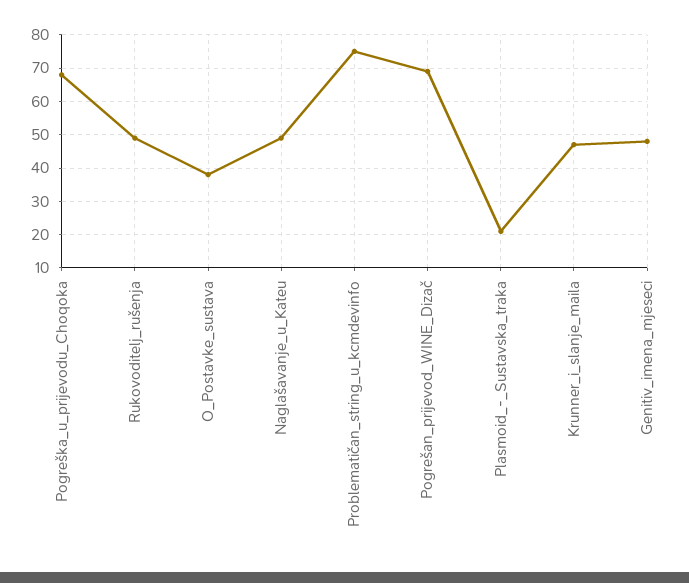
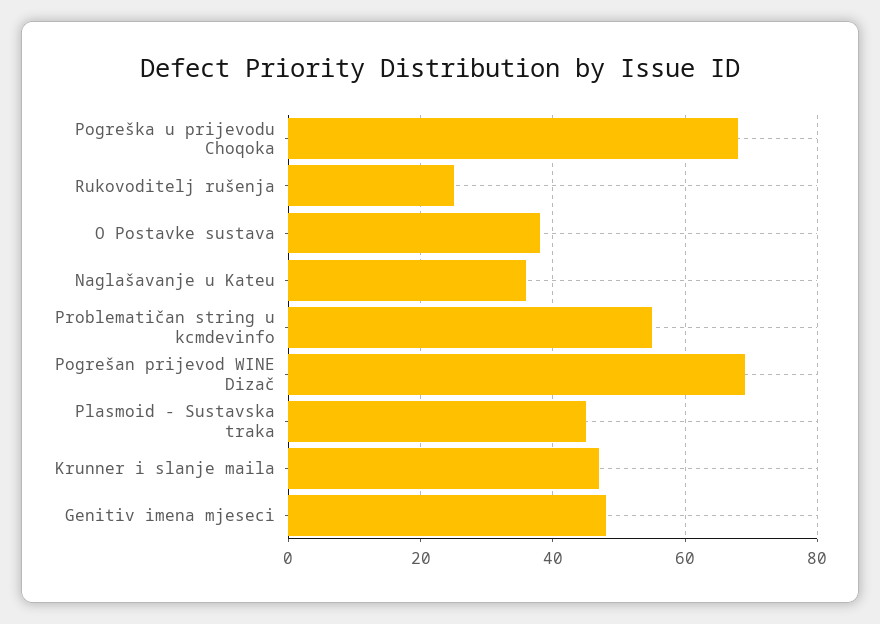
  {
    "Pogreška_u_prijevodu_Choqoka": 70,
-   "Rukovoditelj_rušenja": 50,
+   "Rukovoditelj_rušenja": 25,
    "O_Postavke_sustava": 40,
-   "Naglašavanje_u_Kateu": 50,
+   "Naglašavanje_u_Kateu": 35,
-   "Problematičan_string_u_kcmdevinfo": 75,
+   "Problematičan_string_u_kcmdevinfo": 55,
    "Pogrešan_prijevod_WINE_Dizač": 70,
-   "Plasmoid_-_Sustavska_traka": 20,
+   "Plasmoid_-_Sustavska_traka": 45,
    "Krunner_i_slanje_maila": 45,
    "Genitiv_imena_mjeseci": 50
  }

